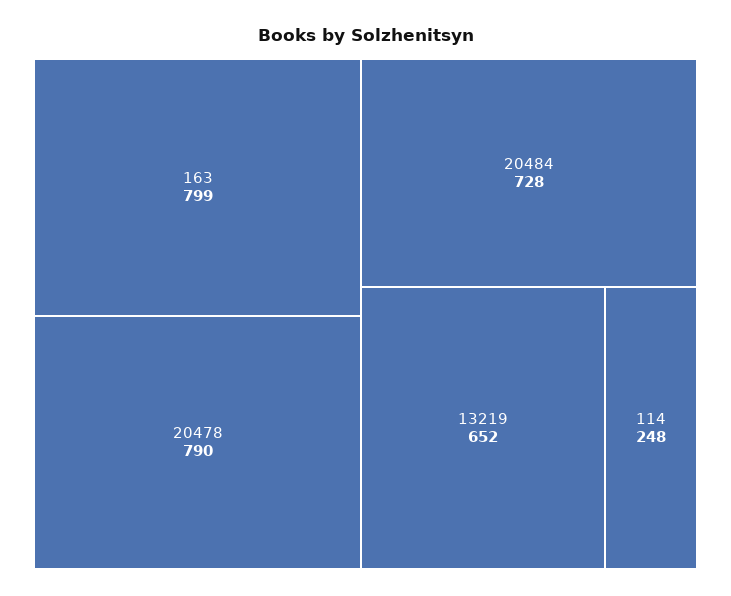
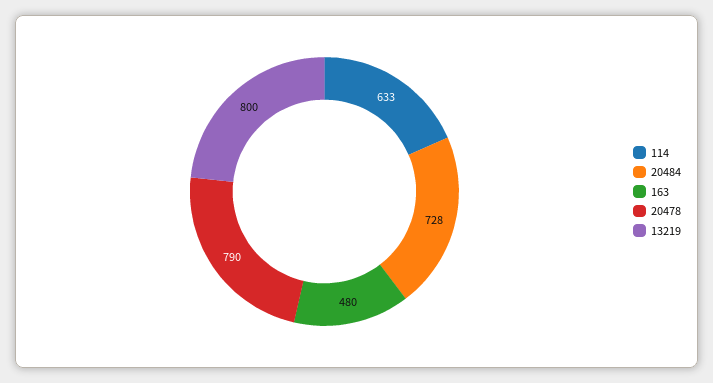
  {
-   "163": 799,
+   "163": 480,
    "20478": 790,
    "20484": 728,
-   "13219": 652,
+   "13219": 800,
-   "114": 248
+   "114": 633
  }

